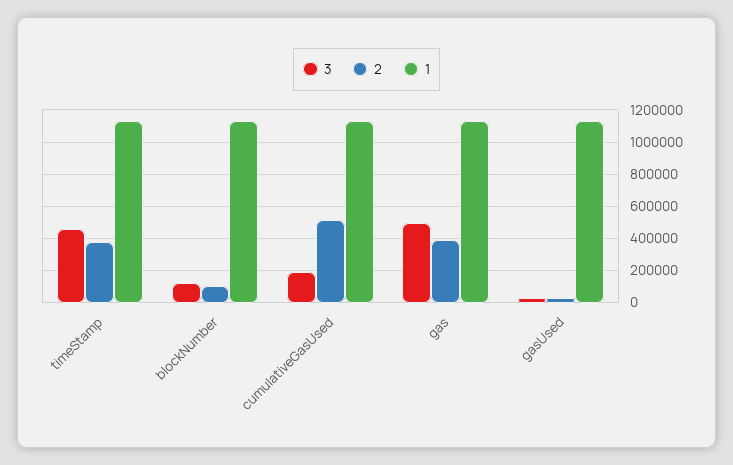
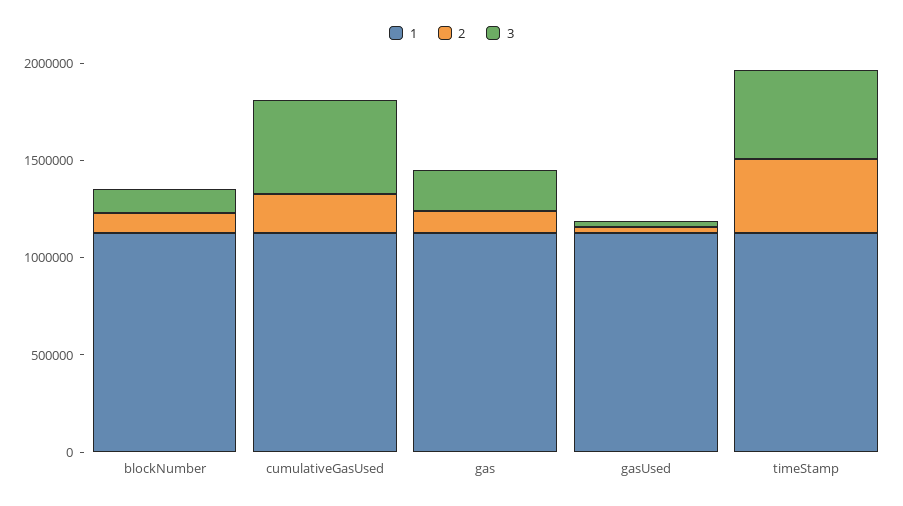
  {
    "3": {
      "timeStamp": 450000,
      "blockNumber": 100000,
-     "cumulativeGasUsed": 200000,
+     "cumulativeGasUsed": 500000,
-     "gas": 500000,
+     "gas": 200000,
      "gasUsed": 50000
    },
    "2": {
      "timeStamp": 400000,
      "blockNumber": 100000,
-     "cumulativeGasUsed": 500000,
+     "cumulativeGasUsed": 200000,
-     "gas": 400000,
+     "gas": 100000,
      "gasUsed": 50000
    },
    "1": {
      "timeStamp": 1150000,
      "blockNumber": 1150000,
      "cumulativeGasUsed": 1150000,
      "gas": 1150000,
      "gasUsed": 1150000
    }
  }

